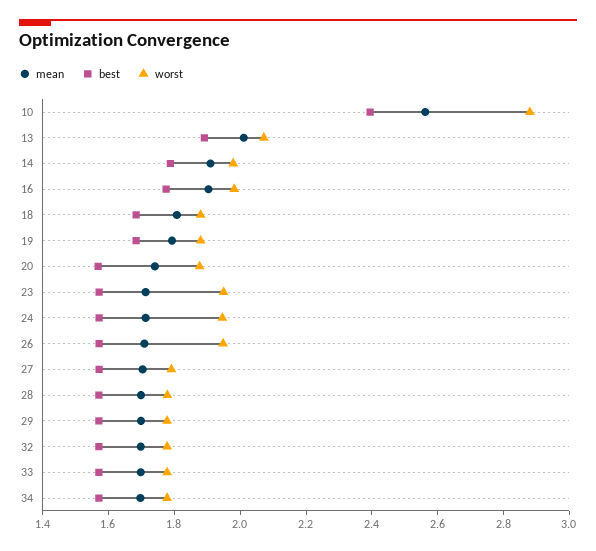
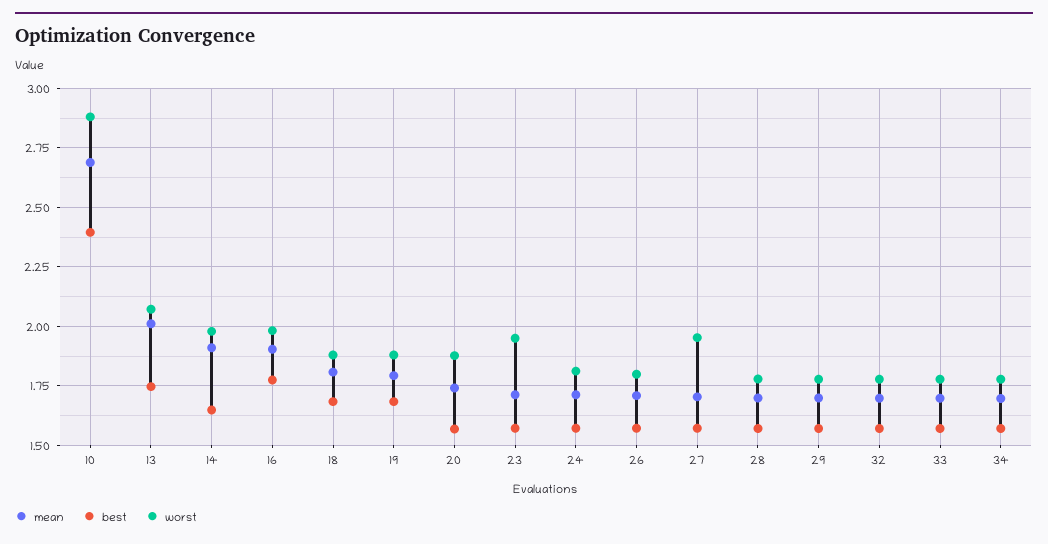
  {
    "mean": {
-     "10": 2.55,
+     "10": 2.7,
      "13": 2,
      "14": 1.9,
      "16": 1.9,
      "18": 1.8,
      "19": 1.8,
      "20": 1.75,
      "23": 1.7,
      "24": 1.7,
      "26": 1.7,
      "27": 1.7,
      "28": 1.7,
      "29": 1.7,
      "32": 1.7,
      "33": 1.7,
      "34": 1.7
    },
    "best": {
      "10": 2.4,
-     "13": 1.9,
+     "13": 1.75,
-     "14": 1.8,
+     "14": 1.65,
      "16": 1.8,
      "18": 1.7,
      "19": 1.7,
      "20": 1.55,
      "23": 1.55,
      "24": 1.55,
      "26": 1.55,
      "27": 1.55,
      "28": 1.55,
      "29": 1.55,
      "32": 1.55,
      "33": 1.55,
      "34": 1.55
    },
    "worst": {
      "10": 2.9,
      "13": 2.05,
      "14": 2,
      "16": 2,
      "18": 1.9,
      "19": 1.9,
      "20": 1.9,
      "23": 1.95,
-     "24": 1.95,
+     "24": 1.8,
-     "26": 1.95,
+     "26": 1.8,
-     "27": 1.8,
+     "27": 1.95,
      "28": 1.8,
      "29": 1.8,
      "32": 1.8,
      "33": 1.8,
      "34": 1.8
    }
  }

